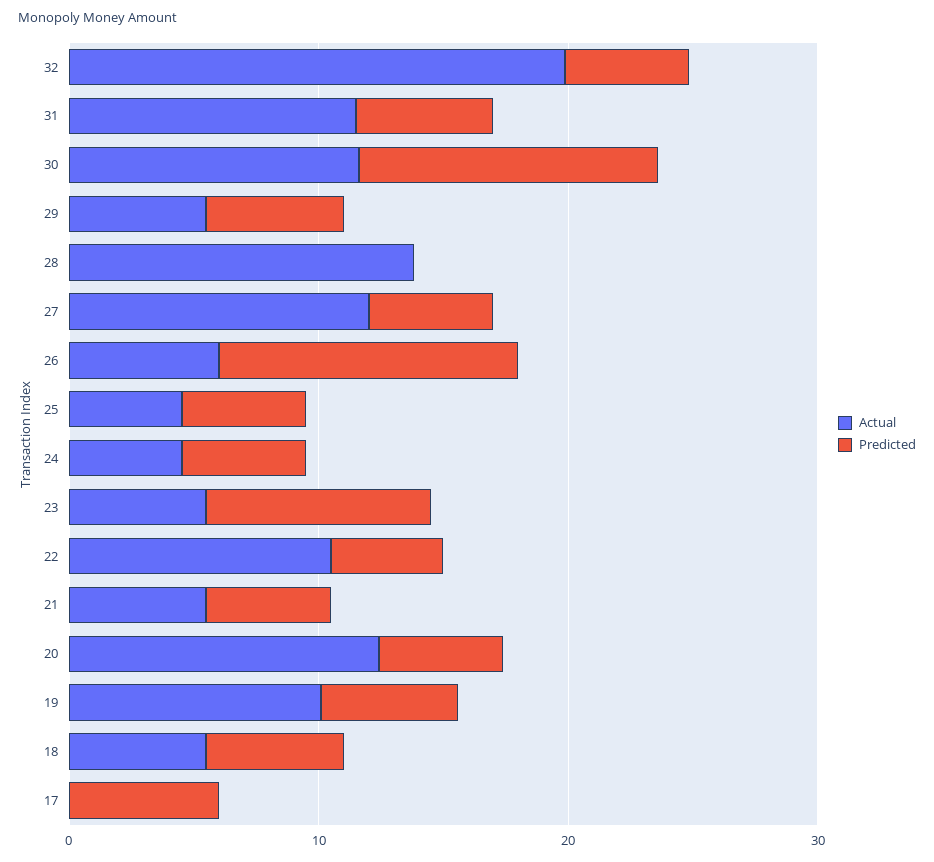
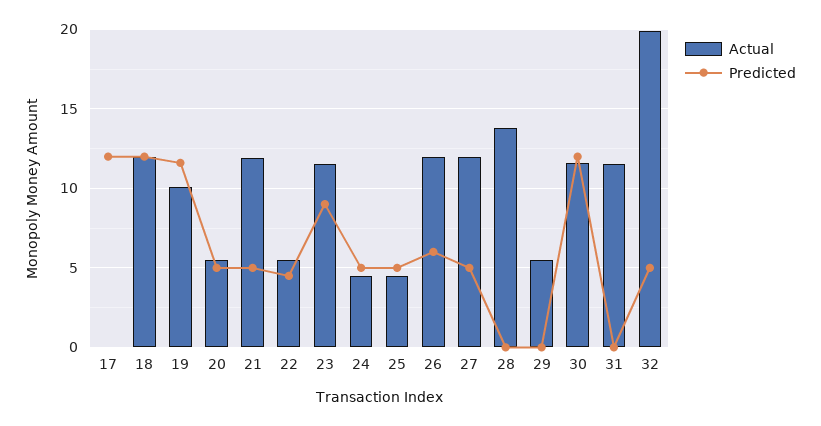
  {
    "Actual": {
      "32": 20,
      "31": 11.5,
      "30": 11.5,
      "29": 5.5,
      "28": 14,
      "27": 12,
-     "26": 6,
+     "26": 12,
      "25": 4.5,
      "24": 4.5,
-     "23": 6,
+     "23": 11.5,
-     "22": 10,
+     "22": 5.5,
-     "21": 6,
+     "21": 12,
-     "20": 12,
+     "20": 5.5,
      "19": 10,
-     "18": 6,
+     "18": 12,
      "17": 0
    },
    "Predicted": {
      "32": 5,
-     "31": 6,
+     "31": 0,
      "30": 12,
-     "29": 6,
+     "29": 0,
      "28": 0,
      "27": 5,
-     "26": 12,
+     "26": 6,
      "25": 5,
      "24": 5,
      "23": 9,
      "22": 4.5,
      "21": 5,
      "20": 5,
-     "19": 6,
+     "19": 11.5,
-     "18": 6,
+     "18": 12,
-     "17": 6
+     "17": 12
    }
  }

